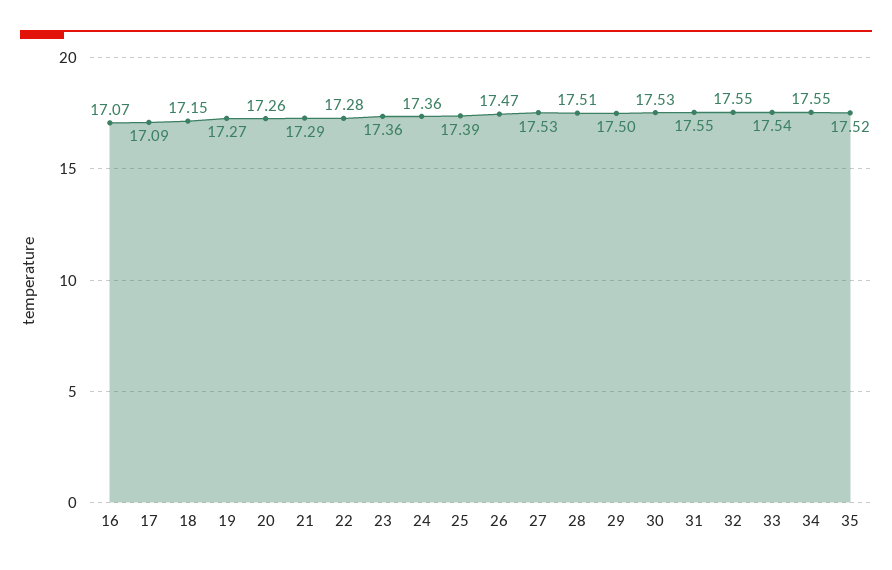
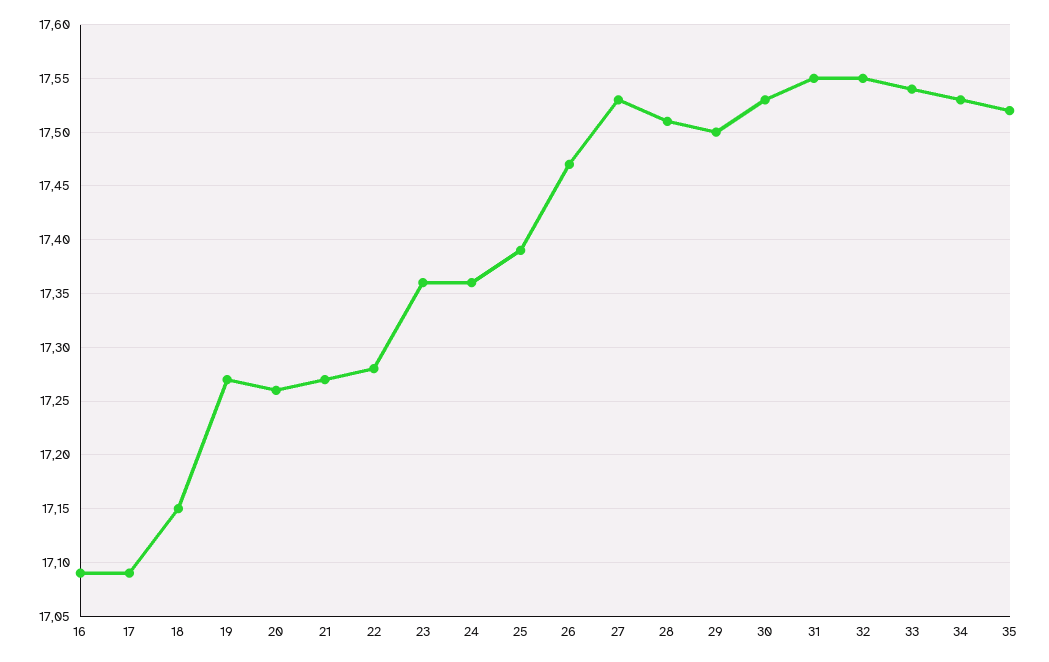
  {
-   "16": 17.07,
+   "16": 17.09,
    "17": 17.09,
    "18": 17.15,
    "19": 17.27,
    "20": 17.26,
-   "21": 17.29,
+   "21": 17.27,
    "22": 17.28,
    "23": 17.36,
    "24": 17.36,
    "25": 17.39,
    "26": 17.47,
    "27": 17.53,
    "28": 17.51,
    "29": 17.5,
    "30": 17.53,
    "31": 17.55,
    "32": 17.55,
    "33": 17.54,
-   "34": 17.55,
+   "34": 17.53,
    "35": 17.52
  }

